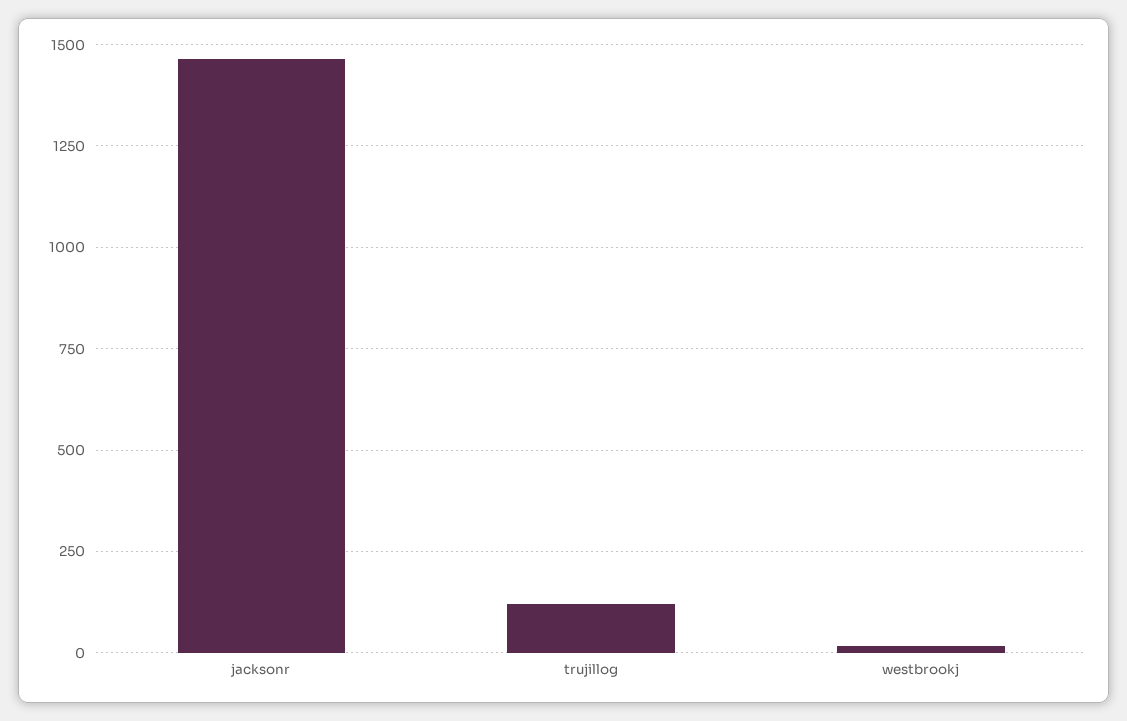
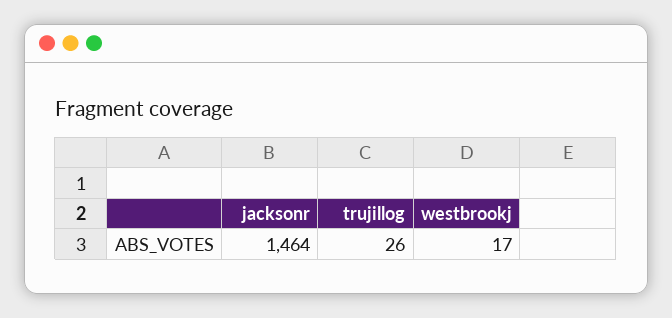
  {
    "jacksonr": 1464,
-   "trujillog": 125,
+   "trujillog": 26,
    "westbrookj": 17
  }

